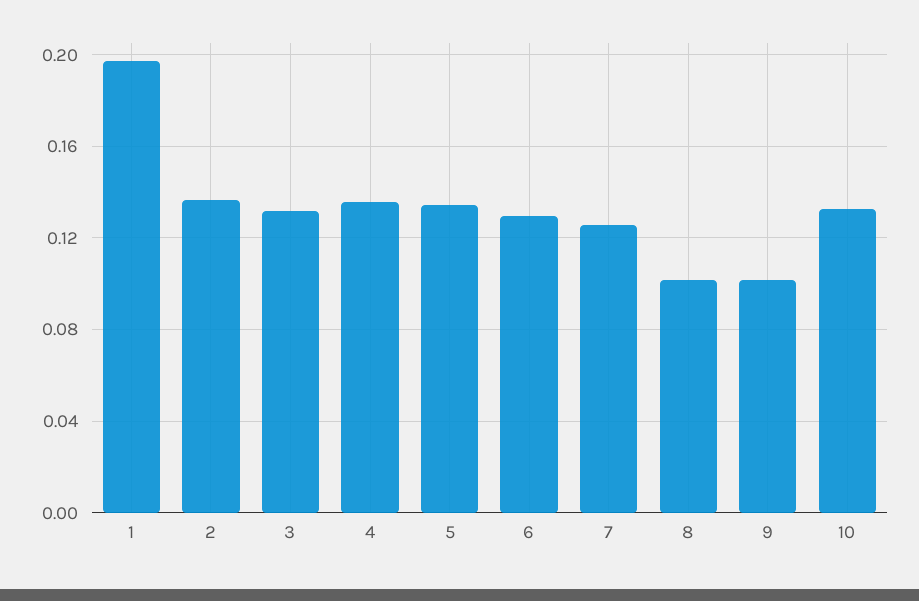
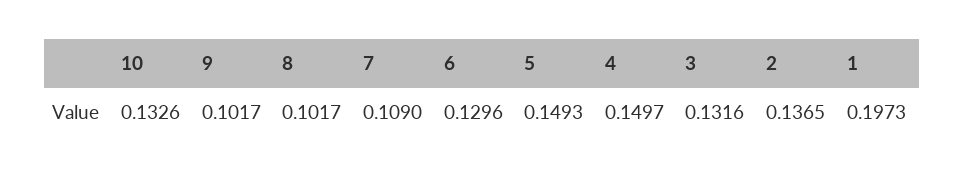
  {
    "1": 0.1973,
    "2": 0.1365,
    "3": 0.1316,
-   "4": 0.135,
+   "4": 0.1497,
-   "5": 0.135,
+   "5": 0.1493,
    "6": 0.1296,
-   "7": 0.125,
+   "7": 0.109,
    "8": 0.1017,
    "9": 0.1017,
    "10": 0.1326
  }

